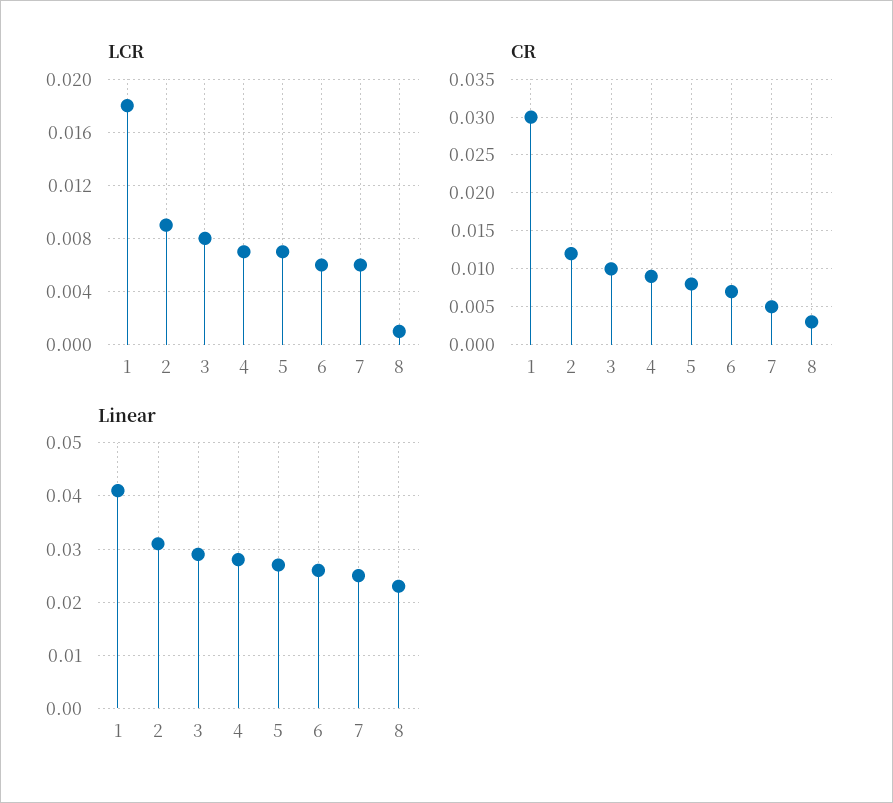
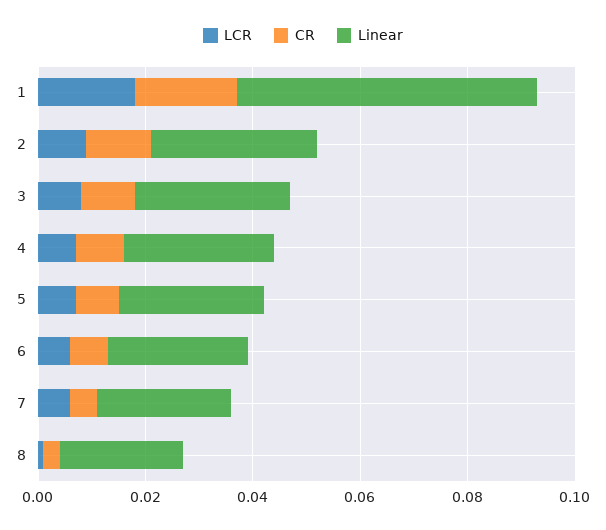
  {
    "LCR": {
      "1": 0.018,
      "2": 0.009,
      "3": 0.008,
      "4": 0.007,
      "5": 0.007,
      "6": 0.006,
      "7": 0.006,
      "8": 0.001
    },
    "CR": {
-     "1": 0.03,
+     "1": 0.02,
      "2": 0.012,
      "3": 0.01,
      "4": 0.009,
      "5": 0.008,
      "6": 0.007,
      "7": 0.005,
      "8": 0.003
    },
    "Linear": {
-     "1": 0.04,
+     "1": 0.055,
      "2": 0.03,
      "3": 0.03,
      "4": 0.03,
      "5": 0.025,
      "6": 0.025,
      "7": 0.025,
      "8": 0.025
    }
  }

